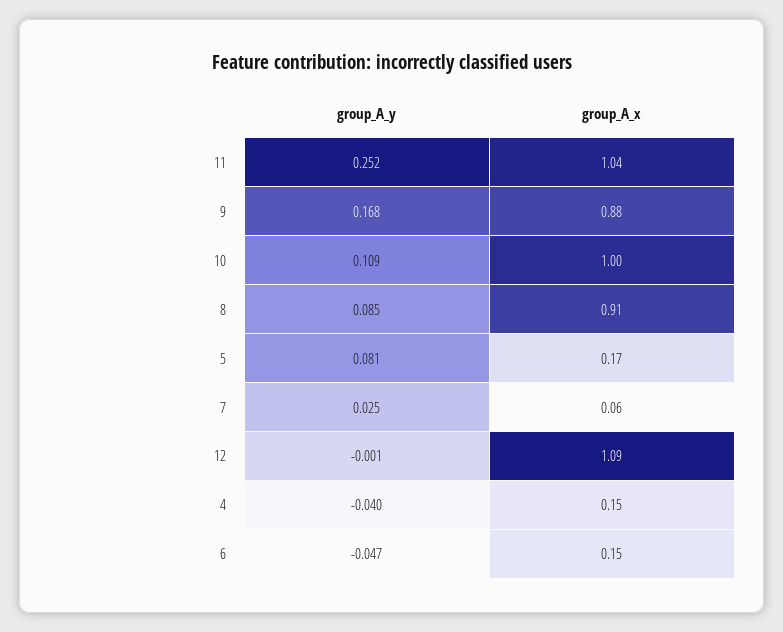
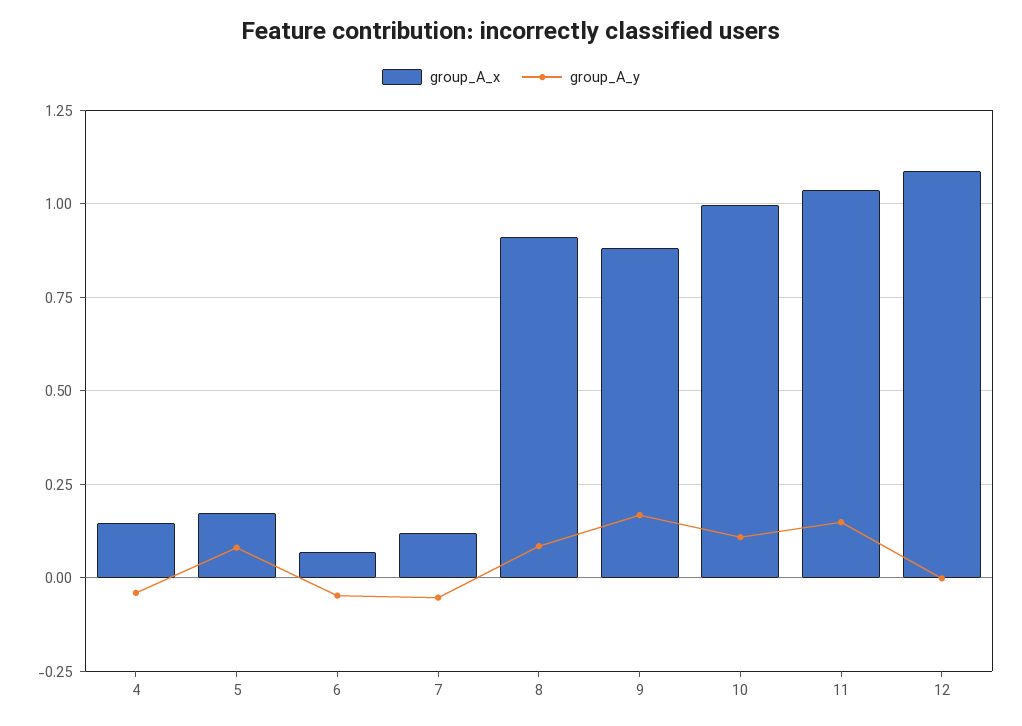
  {
    "group_A_y": {
-     "11": 0.252,
+     "11": 0.15,
      "9": 0.168,
      "10": 0.109,
      "8": 0.085,
      "5": 0.081,
-     "7": 0.025,
+     "7": -0.05,
      "12": -0.001,
      "4": -0.04,
      "6": -0.047
    },
    "group_A_x": {
      "11": 1.04,
      "9": 0.88,
      "10": 1,
      "8": 0.91,
      "5": 0.17,
-     "7": 0.06,
+     "7": 0.125,
      "12": 1.09,
      "4": 0.15,
-     "6": 0.15
+     "6": 0.075
    }
  }

